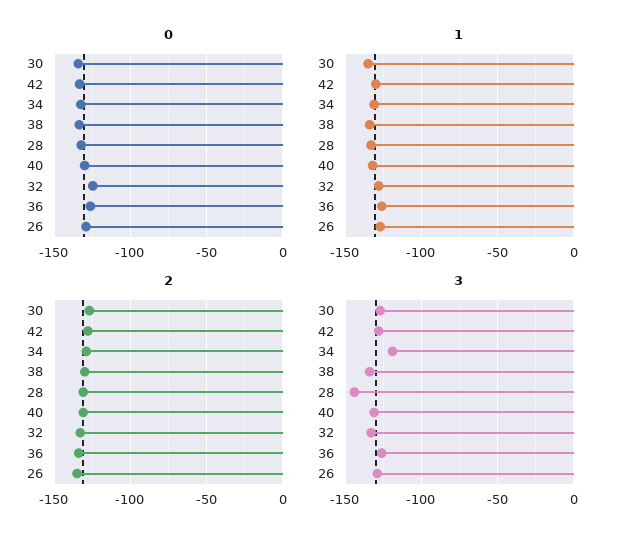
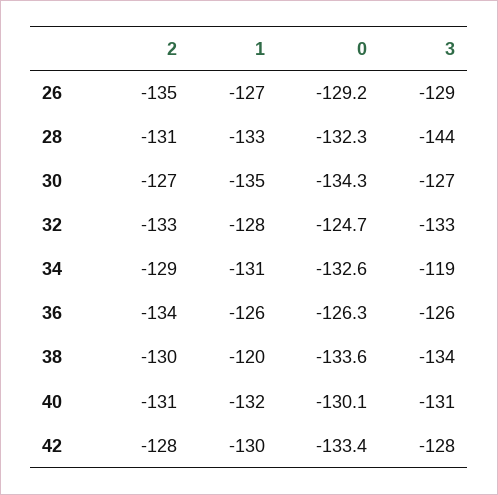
  {
    "0": {
      "30": -134.3,
      "42": -133.4,
      "34": -132.6,
      "38": -133.6,
      "28": -132.3,
      "40": -130.1,
      "32": -124.7,
      "36": -126.3,
      "26": -129.2
    },
    "1": {
      "30": -135,
      "42": -130,
      "34": -131,
-     "38": -135,
+     "38": -120,
      "28": -133,
      "40": -132,
      "32": -128,
      "36": -126,
      "26": -127
    },
    "2": {
      "30": -127,
      "42": -128,
      "34": -129,
      "38": -130,
      "28": -131,
      "40": -131,
      "32": -133,
      "36": -134,
      "26": -135
    },
    "3": {
      "30": -127,
      "42": -128,
      "34": -119,
      "38": -134,
      "28": -144,
      "40": -131,
      "32": -133,
      "36": -126,
      "26": -129
    }
  }

